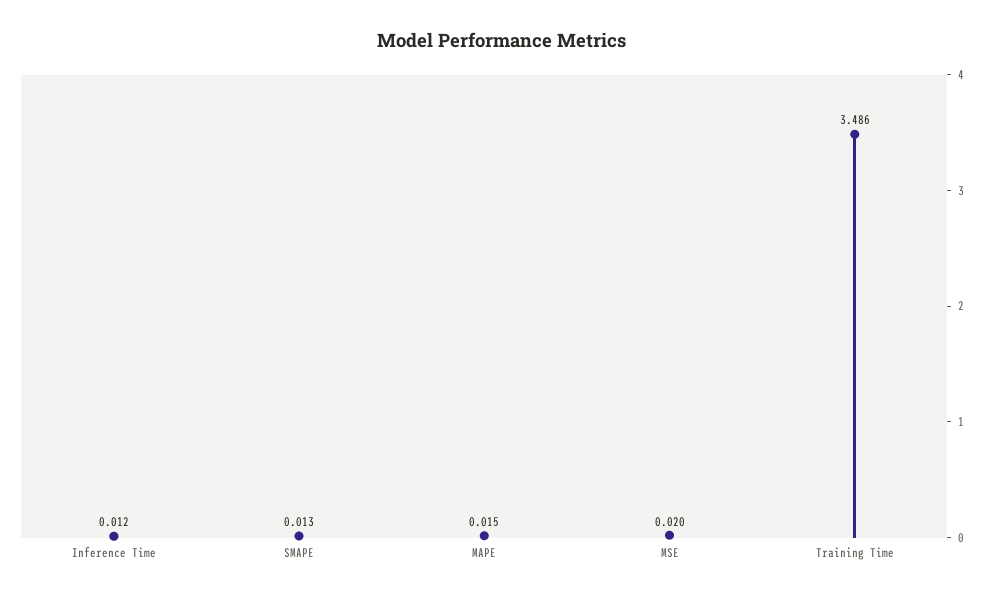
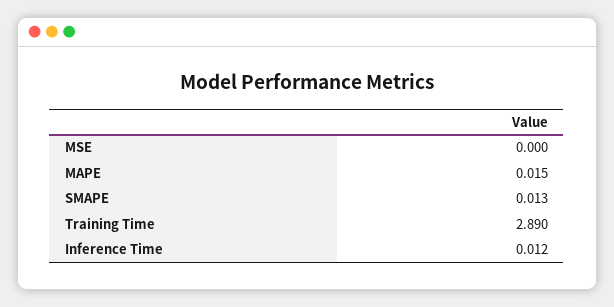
  {
    "Inference Time": 0.012,
    "SMAPE": 0.013,
    "MAPE": 0.015,
-   "MSE": 0.02,
+   "MSE": 0,
-   "Training Time": 3.486
+   "Training Time": 2.89
  }

